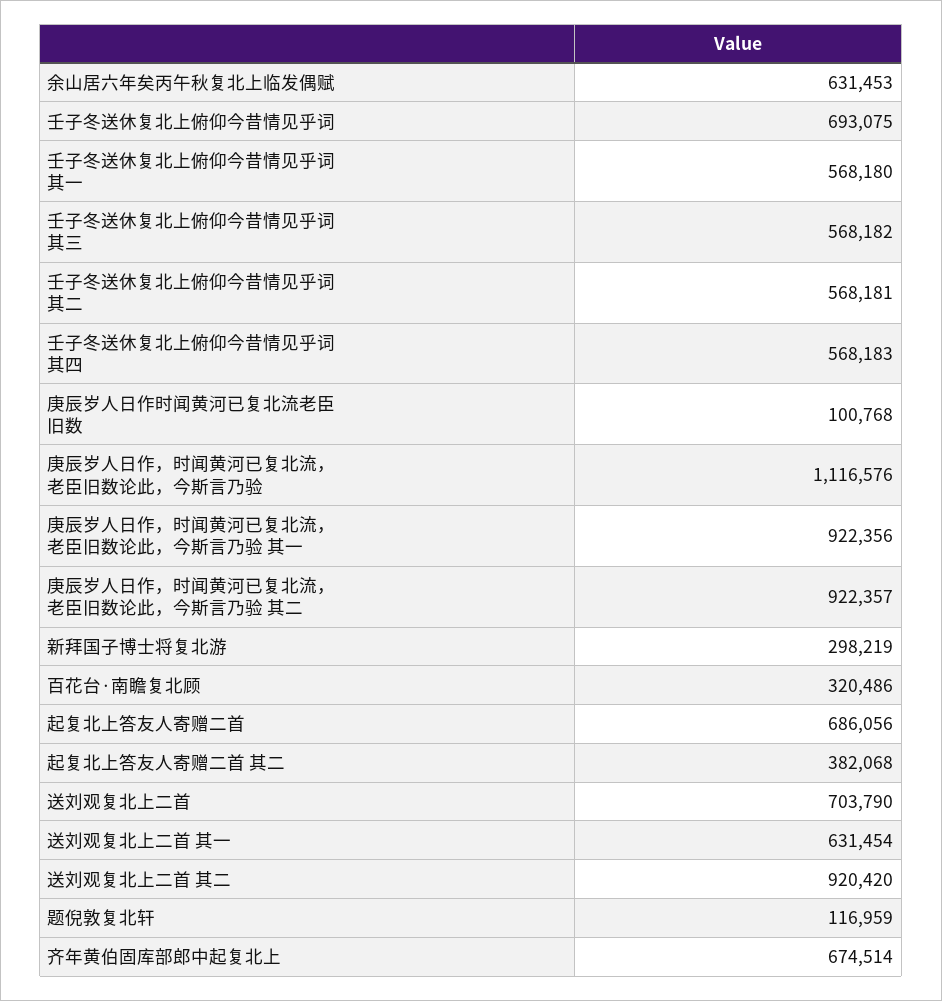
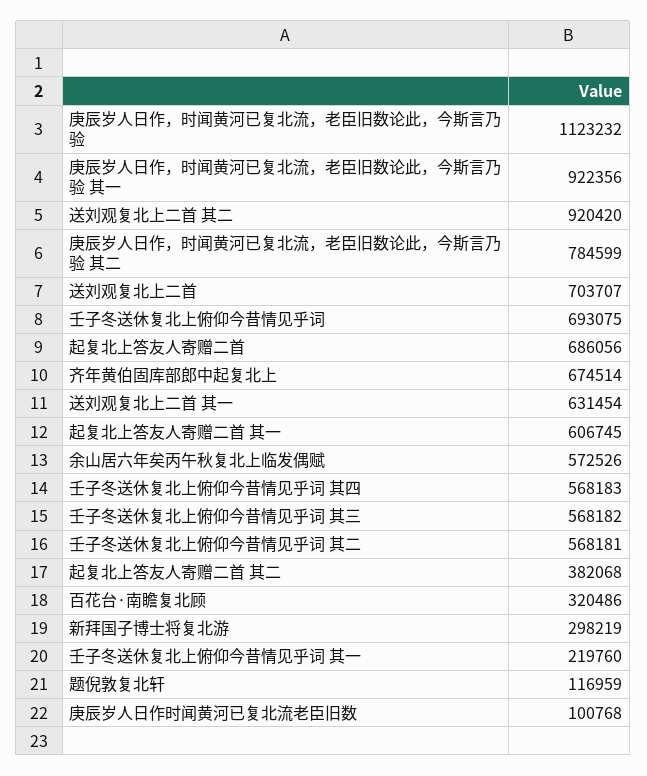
  {
-   "余山居六年矣丙午秋复北上临发偶赋": 631453,
+   "余山居六年矣丙午秋复北上临发偶赋": 572526,
    "壬子冬送休复北上俯仰今昔情见乎词": 693075,
-   "壬子冬送休复北上俯仰今昔情见乎词 其一": 568180,
+   "壬子冬送休复北上俯仰今昔情见乎词 其一": 219760,
    "壬子冬送休复北上俯仰今昔情见乎词 其三": 568182,
    "壬子冬送休复北上俯仰今昔情见乎词 其二": 568181,
    "壬子冬送休复北上俯仰今昔情见乎词 其四": 568183,
    "庚辰岁人日作时闻黄河已复北流老臣旧数": 100768,
-   "庚辰岁人日作，时闻黄河已复北流，老臣旧数论此，今斯言乃验": 1116576,
+   "庚辰岁人日作，时闻黄河已复北流，老臣旧数论此，今斯言乃验": 1123232,
    "庚辰岁人日作，时闻黄河已复北流，老臣旧数论此，今斯言乃验 其一": 922356,
-   "庚辰岁人日作，时闻黄河已复北流，老臣旧数论此，今斯言乃验 其二": 922357,
+   "庚辰岁人日作，时闻黄河已复北流，老臣旧数论此，今斯言乃验 其二": 784599,
    "新拜国子博士将复北游": 298219,
    "百花台·南瞻复北顾": 320486,
    "起复北上答友人寄赠二首": 686056,
    "起复北上答友人寄赠二首 其二": 382068,
-   "送刘观复北上二首": 703790,
+   "送刘观复北上二首": 703707,
    "送刘观复北上二首 其一": 631454,
    "送刘观复北上二首 其二": 920420,
    "题倪敦复北轩": 116959,
-   "齐年黄伯固库部郎中起复北上": 674514
+   "齐年黄伯固库部郎中起复北上": 674514,
+   "起复北上答友人寄赠二首 其一": 606745
  }

